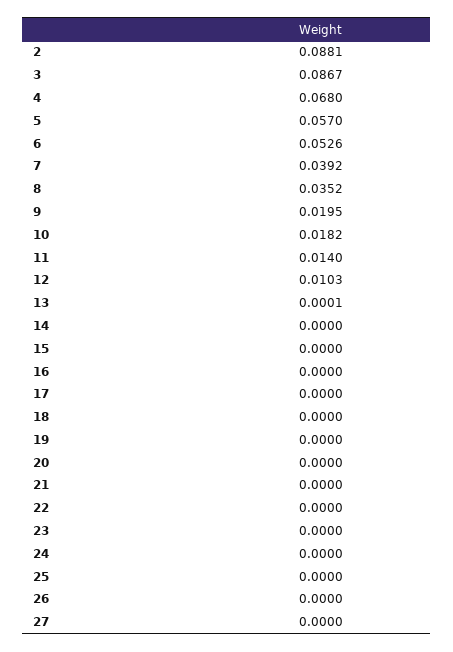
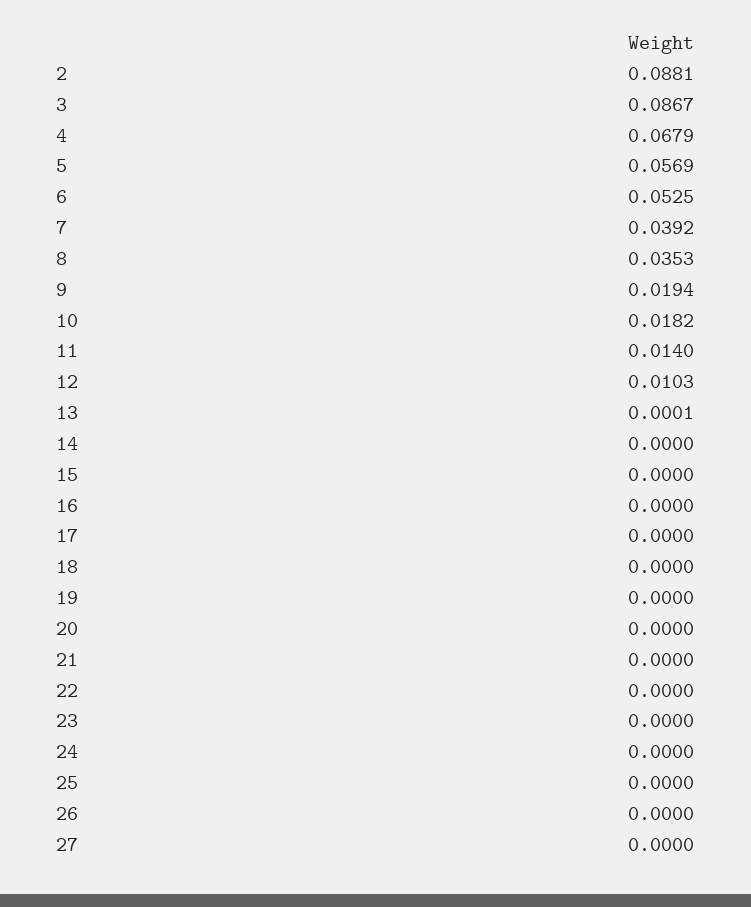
  {
    "2": 0.0881,
    "3": 0.0867,
-   "4": 0.068,
+   "4": 0.0679,
-   "5": 0.057,
+   "5": 0.0569,
-   "6": 0.0526,
+   "6": 0.0525,
    "7": 0.0392,
-   "8": 0.0352,
+   "8": 0.0353,
-   "9": 0.0195,
+   "9": 0.0194,
    "10": 0.0182,
    "11": 0.014,
    "12": 0.0103,
    "13": 0.0001,
    "14": 0,
    "15": 0,
    "16": 0,
    "17": 0,
    "18": 0,
    "19": 0,
    "20": 0,
    "21": 0,
    "22": 0,
    "23": 0,
    "24": 0,
    "25": 0,
    "26": 0,
    "27": 0
  }

